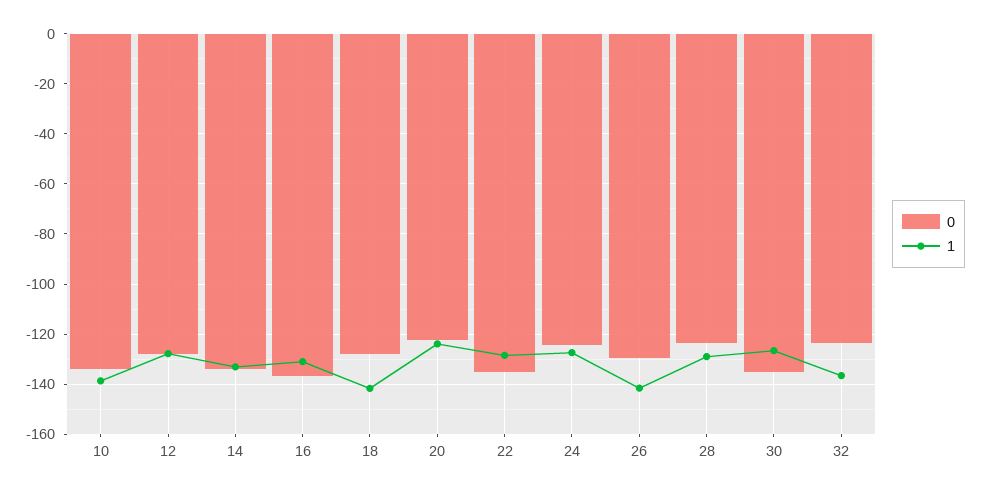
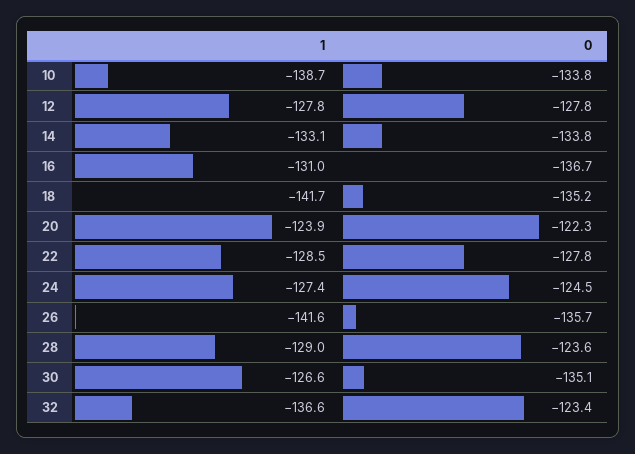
  {
    "0": {
      "10": -133.8,
      "12": -127.8,
      "14": -133.8,
      "16": -136.7,
-     "18": -127.5,
+     "18": -135.2,
      "20": -122.3,
-     "22": -135,
+     "22": -127.8,
      "24": -124.5,
-     "26": -130,
+     "26": -135.7,
      "28": -123.6,
      "30": -135.1,
      "32": -123.4
    },
    "1": {
      "10": -138.7,
      "12": -127.8,
      "14": -133.1,
      "16": -131,
      "18": -141.7,
      "20": -123.9,
      "22": -128.5,
      "24": -127.4,
      "26": -141.6,
      "28": -129,
      "30": -126.6,
      "32": -136.6
    }
  }

